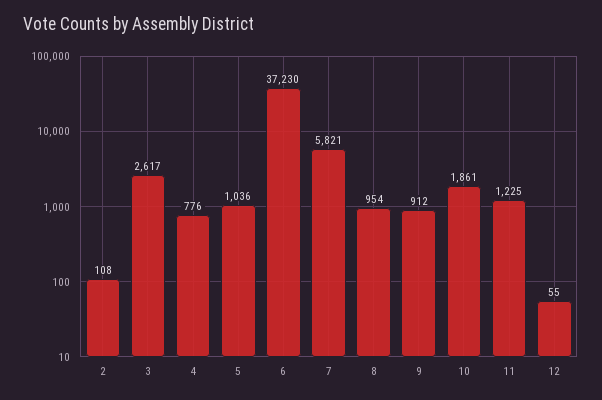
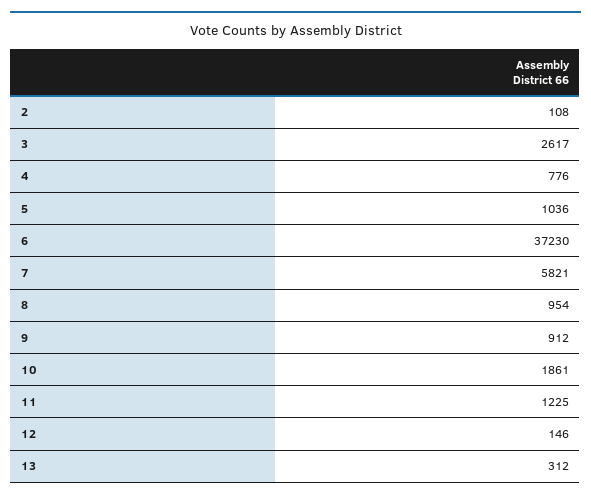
  {
    "2": 108,
    "3": 2617,
    "4": 776,
    "5": 1036,
    "6": 37230,
    "7": 5821,
    "8": 954,
    "9": 912,
    "10": 1861,
    "11": 1225,
-   "12": 55
+   "12": 146,
+   "13": 312
  }

